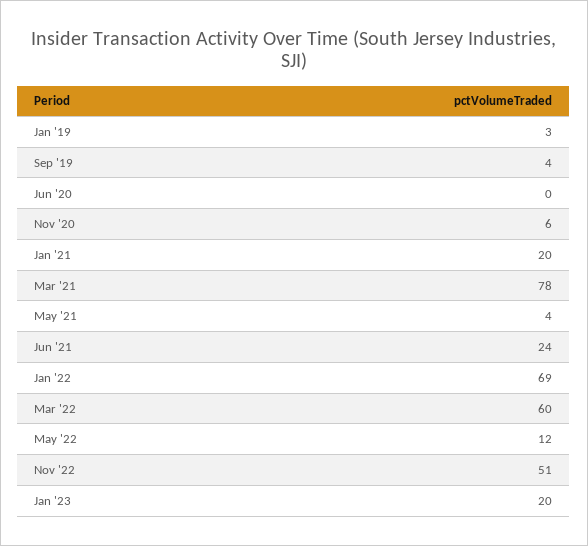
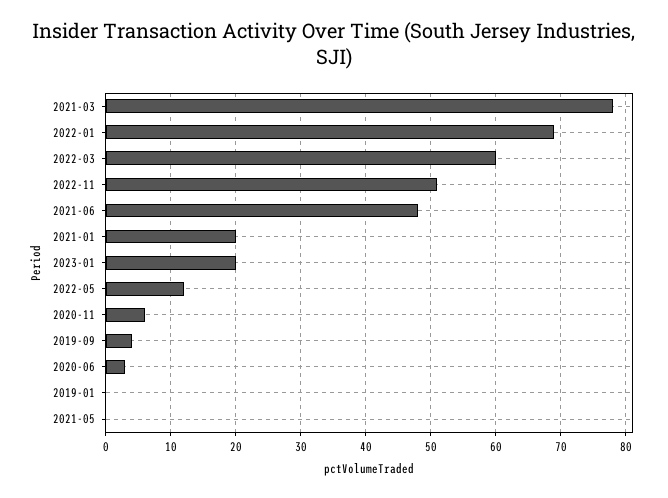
  {
-   "Jan '19": 3,
+   "Jan '19": 0,
    "Sep '19": 4,
-   "Jun '20": 0,
+   "Jun '20": 3,
    "Nov '20": 6,
    "Jan '21": 20,
    "Mar '21": 78,
-   "May '21": 4,
+   "May '21": 0,
-   "Jun '21": 24,
+   "Jun '21": 48,
    "Jan '22": 69,
    "Mar '22": 60,
    "May '22": 12,
    "Nov '22": 51,
    "Jan '23": 20
  }

